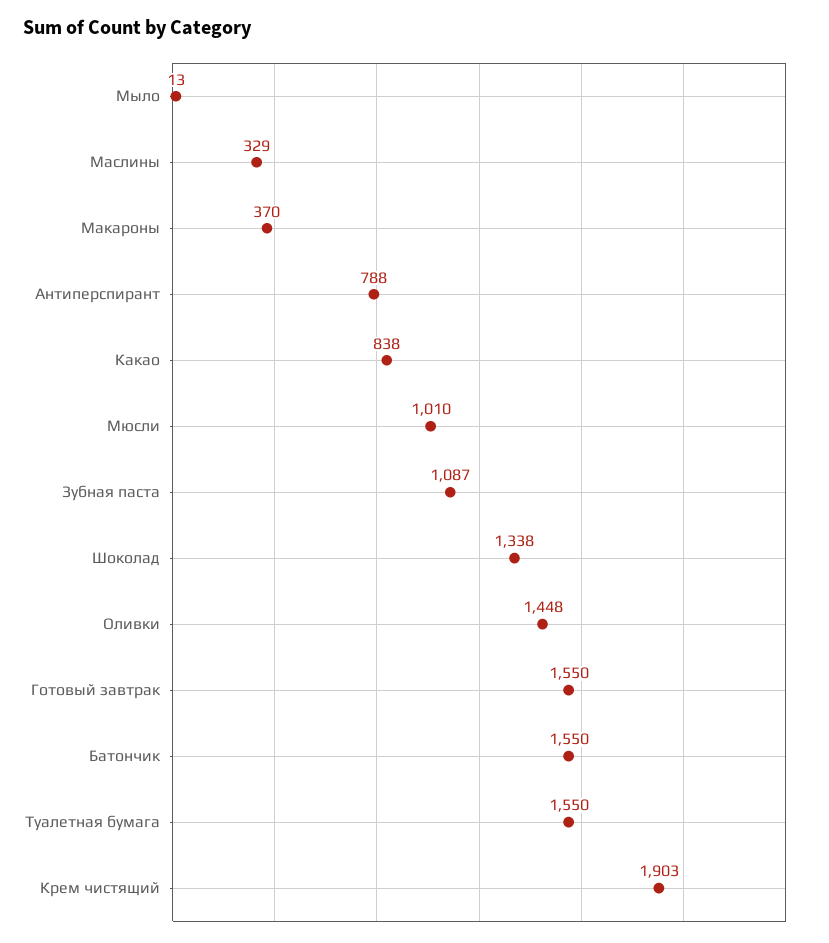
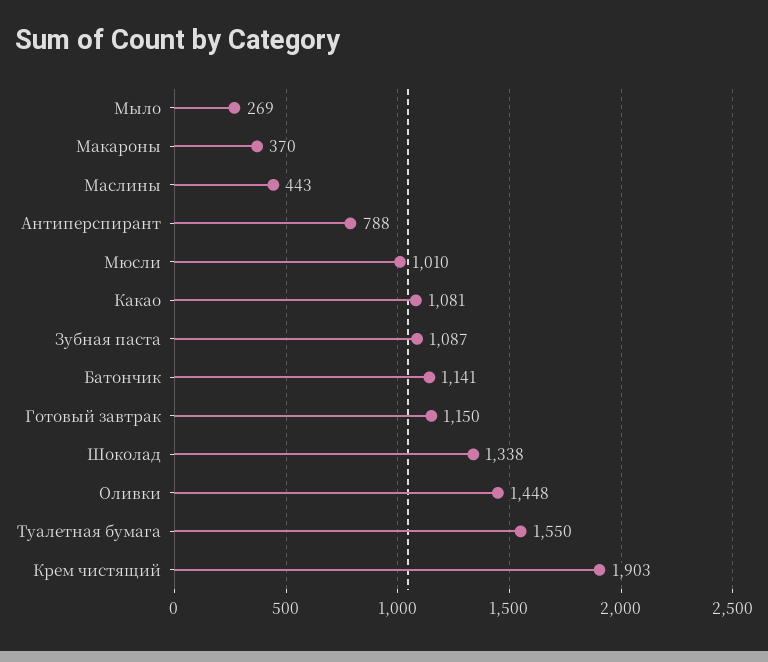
  {
-   "Мыло": 13,
+   "Мыло": 269,
-   "Маслины": 329,
+   "Маслины": 443,
    "Макароны": 370,
    "Антиперспирант": 788,
-   "Какао": 838,
+   "Какао": 1081,
    "Мюсли": 1010,
    "Зубная паста": 1087,
    "Шоколад": 1338,
    "Оливки": 1448,
-   "Готовый завтрак": 1550,
+   "Готовый завтрак": 1150,
-   "Батончик": 1550,
+   "Батончик": 1141,
    "Туалетная бумага": 1550,
    "Крем чистящий": 1903
  }

